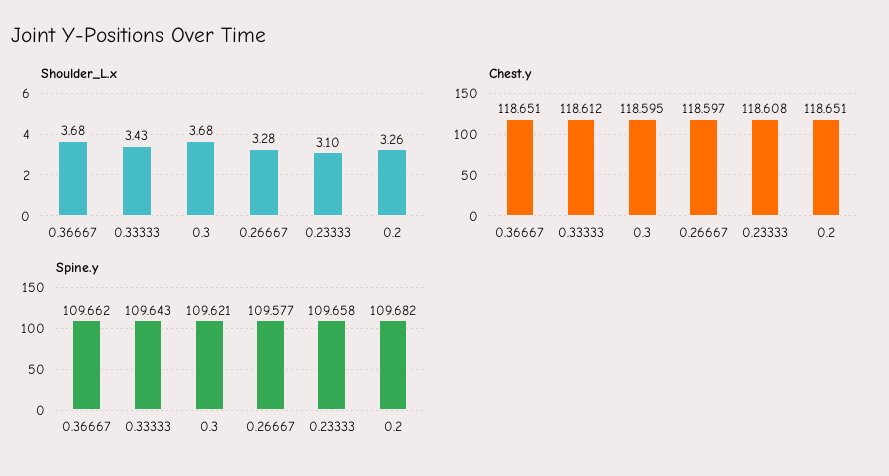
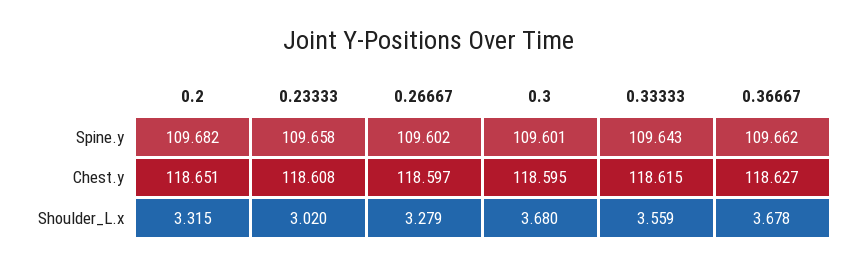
  {
    "Shoulder_L.x": {
      "0.36667": 3.678,
-     "0.33333": 3.43,
+     "0.33333": 3.559,
      "0.3": 3.68,
      "0.26667": 3.279,
-     "0.23333": 3.1,
+     "0.23333": 3.02,
-     "0.2": 3.26
+     "0.2": 3.315
    },
    "Chest.y": {
-     "0.36667": 118.651,
+     "0.36667": 118.627,
-     "0.33333": 118.612,
+     "0.33333": 118.615,
      "0.3": 118.595,
      "0.26667": 118.597,
      "0.23333": 118.608,
      "0.2": 118.651
    },
    "Spine.y": {
      "0.36667": 109.662,
      "0.33333": 109.643,
-     "0.3": 109.621,
+     "0.3": 109.601,
-     "0.26667": 109.577,
+     "0.26667": 109.602,
      "0.23333": 109.658,
      "0.2": 109.682
    }
  }

